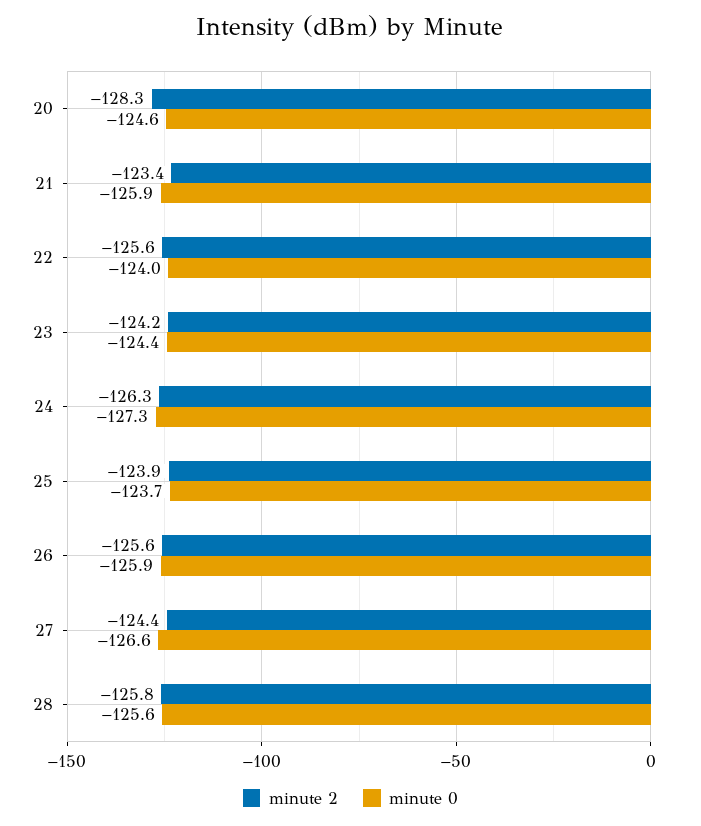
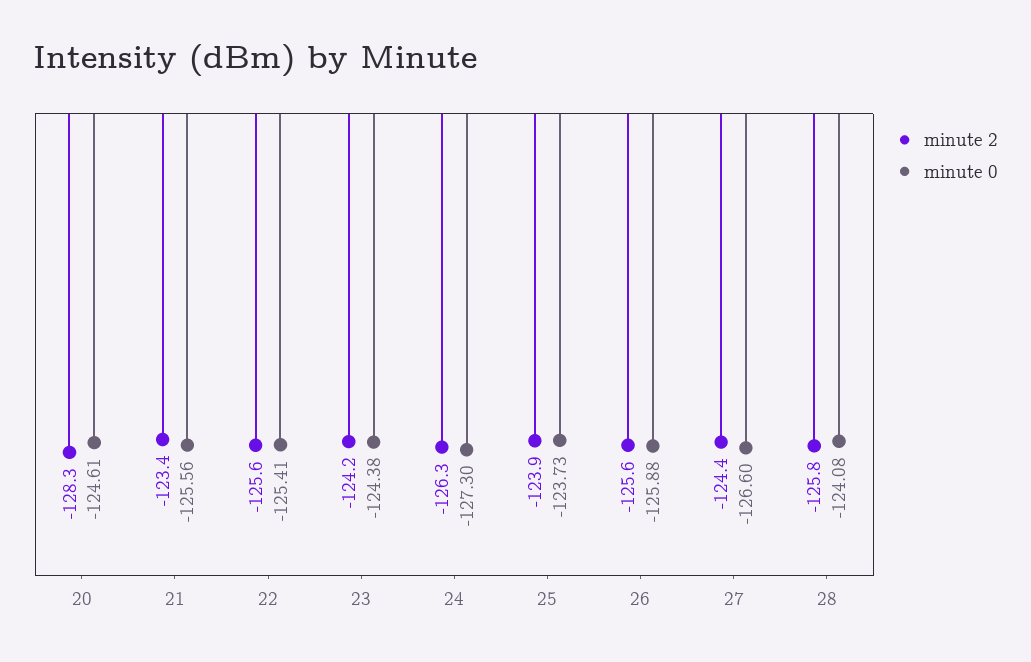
  {
    "minute 2": {
      "20": -128.3,
      "21": -123.4,
      "22": -125.6,
      "23": -124.2,
      "24": -126.3,
      "25": -123.9,
      "26": -125.6,
      "27": -124.4,
      "28": -125.8
    },
    "minute 0": {
      "20": -124.61,
-     "21": -125.9,
+     "21": -125.56,
-     "22": -124,
+     "22": -125.41,
      "23": -124.38,
      "24": -127.3,
      "25": -123.73,
      "26": -125.88,
      "27": -126.6,
-     "28": -125.6
+     "28": -124.08
    }
  }

